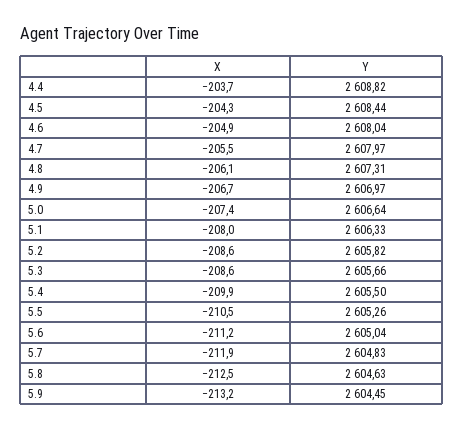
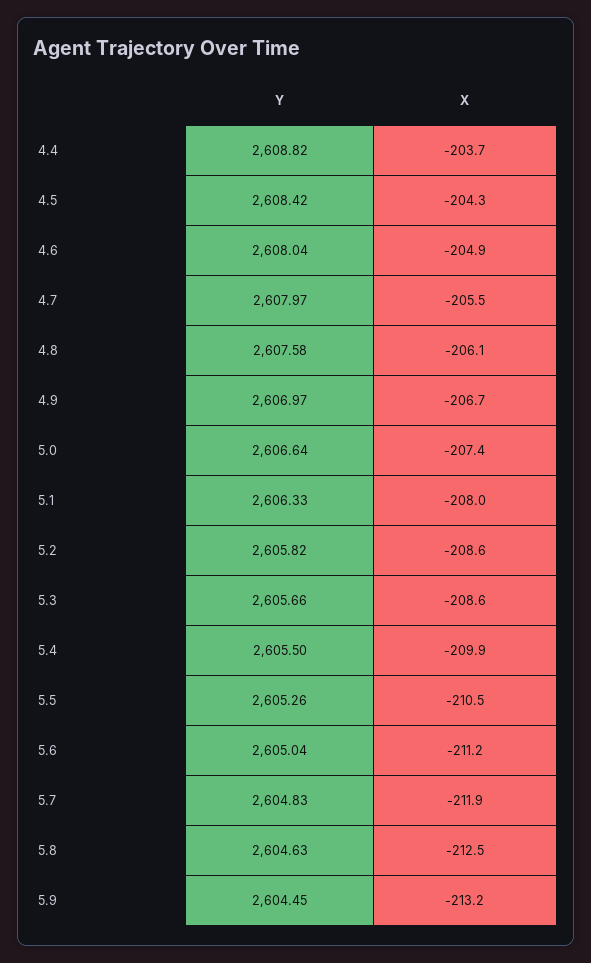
  {
    "X": {
      "4.4": -203.7,
      "4.5": -204.3,
      "4.6": -204.9,
      "4.7": -205.5,
      "4.8": -206.1,
      "4.9": -206.7,
      "5.0": -207.4,
      "5.1": -208,
      "5.2": -208.6,
      "5.3": -208.6,
      "5.4": -209.9,
      "5.5": -210.5,
      "5.6": -211.2,
      "5.7": -211.9,
      "5.8": -212.5,
      "5.9": -213.2
    },
    "Y": {
      "4.4": 2608.82,
-     "4.5": 2608.44,
+     "4.5": 2608.42,
      "4.6": 2608.04,
      "4.7": 2607.97,
-     "4.8": 2607.31,
+     "4.8": 2607.58,
      "4.9": 2606.97,
      "5.0": 2606.64,
      "5.1": 2606.33,
      "5.2": 2605.82,
      "5.3": 2605.66,
      "5.4": 2605.5,
      "5.5": 2605.26,
      "5.6": 2605.04,
      "5.7": 2604.83,
      "5.8": 2604.63,
      "5.9": 2604.45
    }
  }

